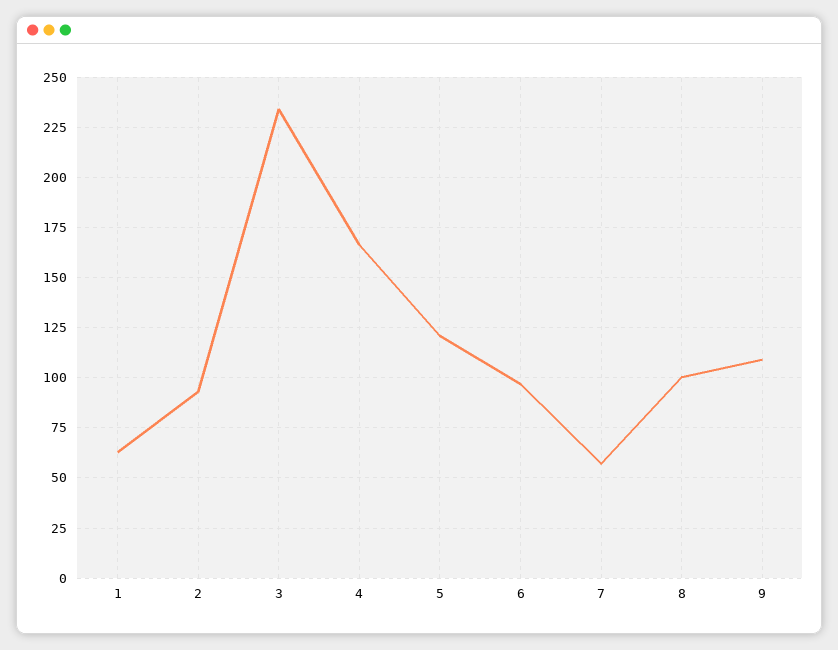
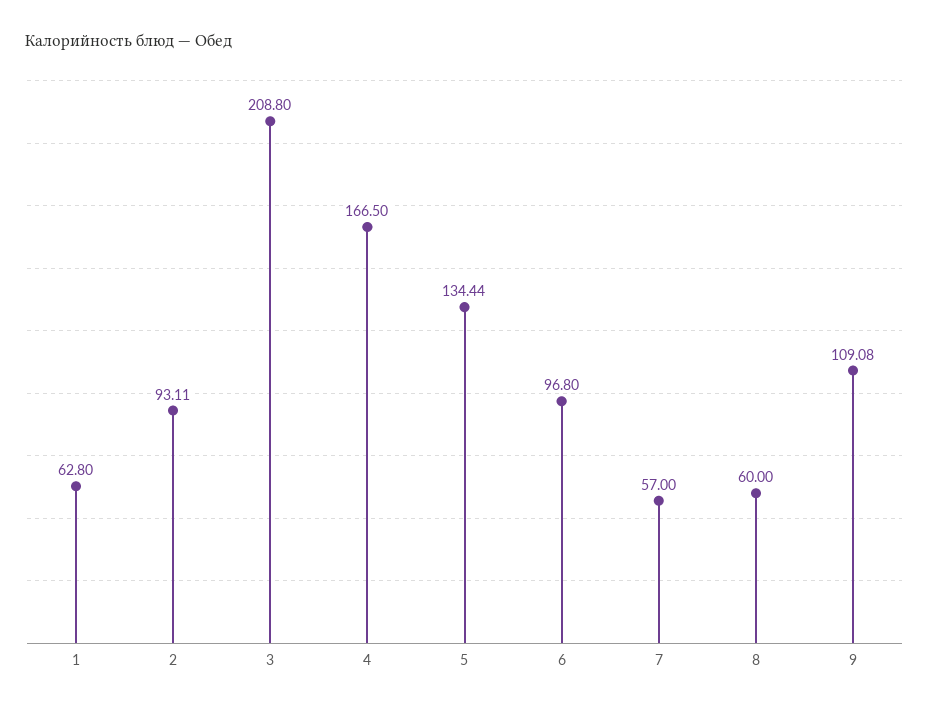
  {
    "1": 62.8,
    "2": 93.11,
-   "3": 235,
+   "3": 208.8,
    "4": 166.5,
-   "5": 120,
+   "5": 134.44,
    "6": 96.8,
    "7": 57,
-   "8": 100,
+   "8": 60,
    "9": 109.08
  }

